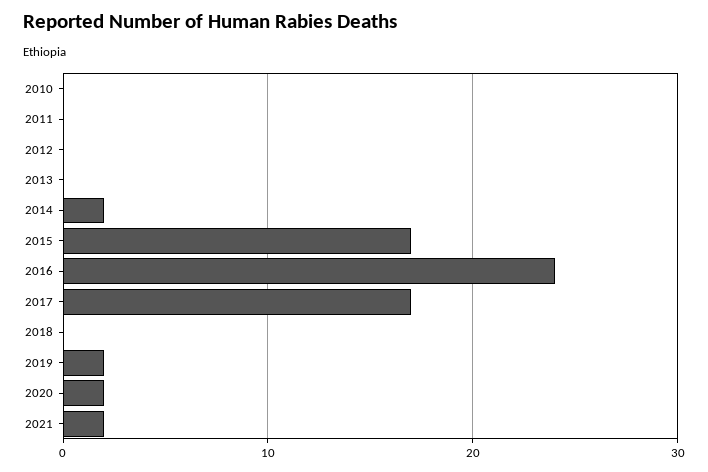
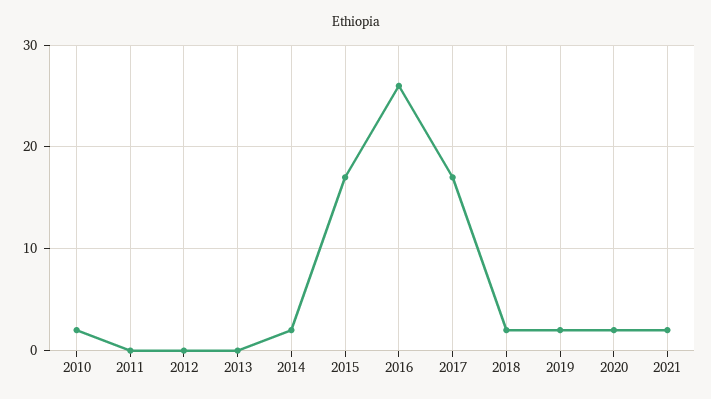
  {
-   "2010": 0,
+   "2010": 2,
    "2011": 0,
    "2012": 0,
    "2013": 0,
    "2014": 2,
    "2015": 17,
-   "2016": 24,
+   "2016": 26,
    "2017": 17,
-   "2018": 0,
+   "2018": 2,
    "2019": 2,
    "2020": 2,
    "2021": 2
  }

